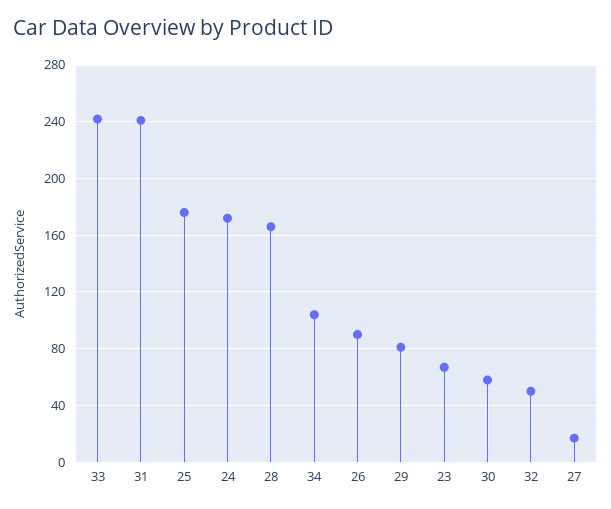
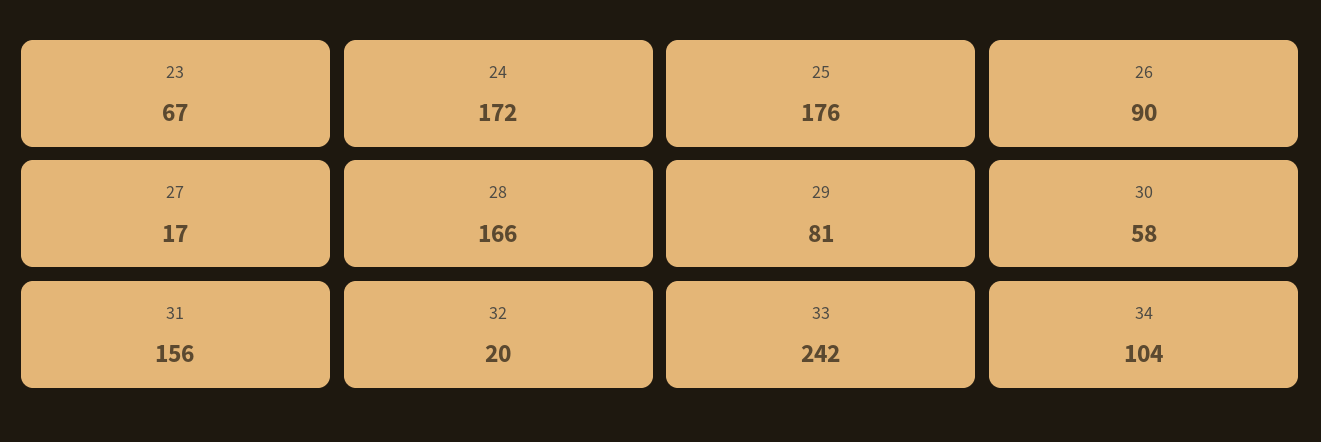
  {
    "33": 242,
-   "31": 240,
+   "31": 156,
    "25": 176,
    "24": 172,
    "28": 166,
    "34": 104,
    "26": 90,
    "29": 81,
    "23": 67,
    "30": 58,
-   "32": 50,
+   "32": 20,
    "27": 17
  }

